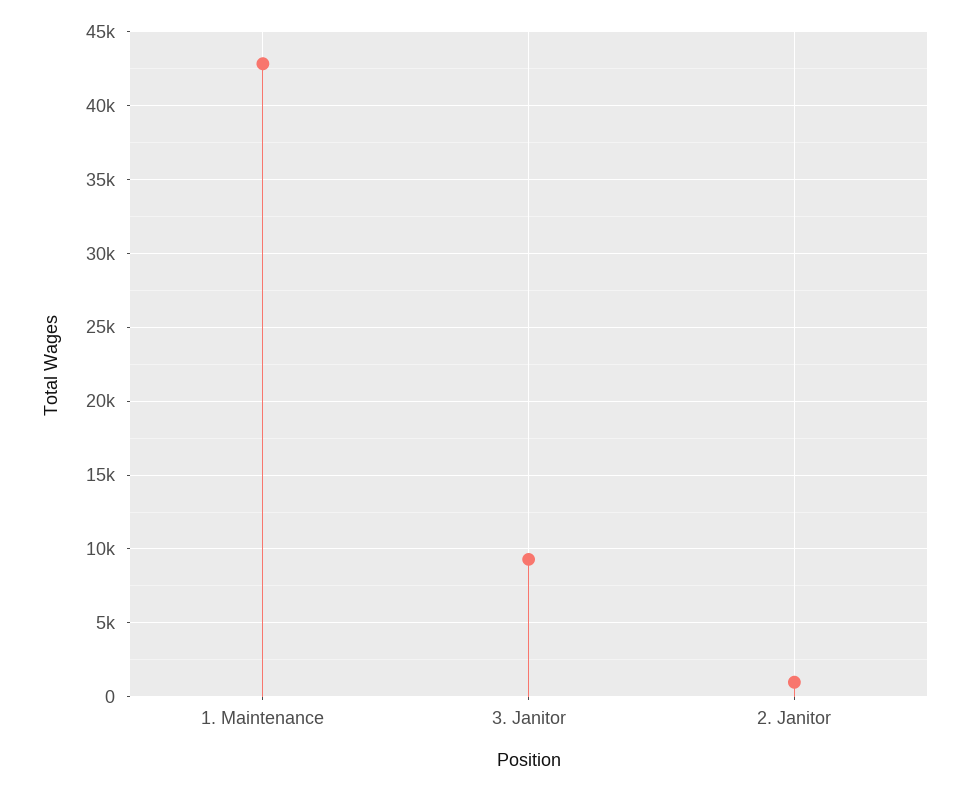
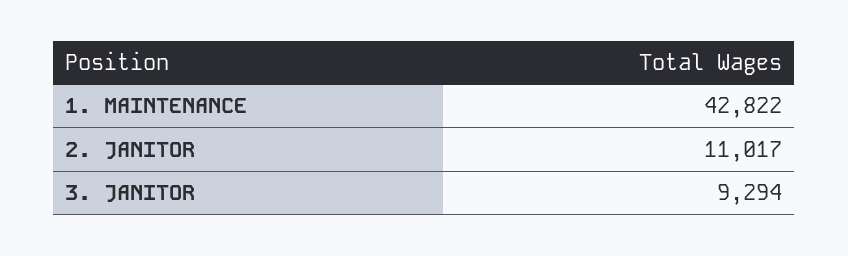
  {
    "1. Maintenance": 42822,
    "3. Janitor": 9294,
-   "2. Janitor": 1000
+   "2. Janitor": 11017
  }

